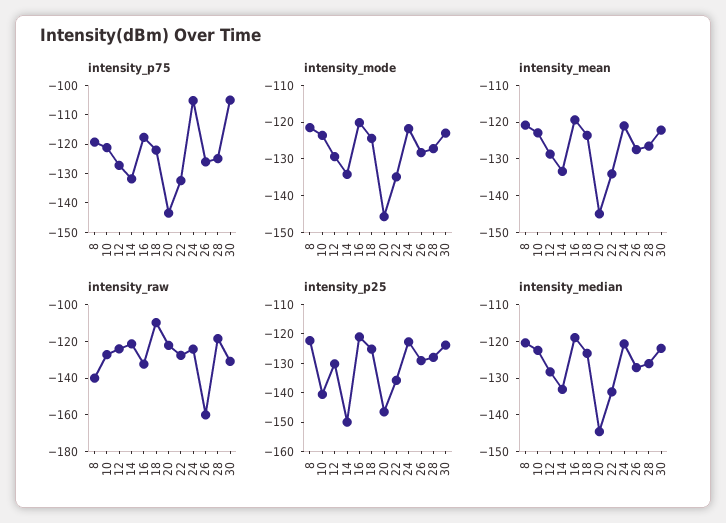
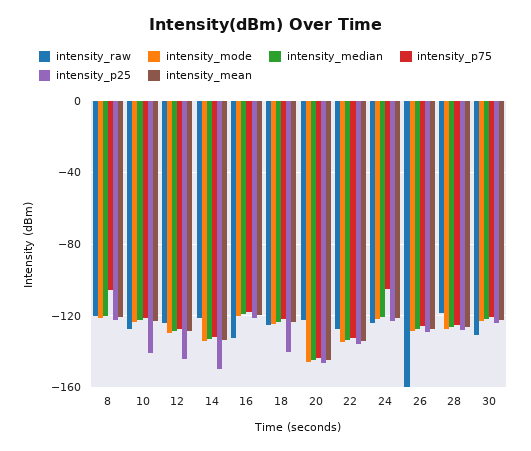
  {
    "intensity_p75": {
-     "8": -120,
+     "8": -105,
      "10": -120,
      "12": -125,
      "14": -130,
      "16": -120,
      "18": -120,
      "20": -145,
      "22": -130,
      "24": -105,
      "26": -125,
      "28": -125,
-     "30": -105
+     "30": -120
    },
    "intensity_mode": {
      "8": -122.5,
      "10": -122.5,
      "12": -130,
      "14": -135,
      "16": -120,
      "18": -125,
      "20": -145,
      "22": -135,
      "24": -122.5,
      "26": -127.5,
      "28": -127.5,
      "30": -122.5
    },
    "intensity_mean": {
      "8": -120,
      "10": -122.5,
      "12": -127.5,
      "14": -132.5,
      "16": -120,
      "18": -122.5,
      "20": -145,
      "22": -135,
      "24": -120,
      "26": -127.5,
      "28": -127.5,
      "30": -122.5
    },
    "intensity_raw": {
-     "8": -140,
+     "8": -120,
      "10": -125,
      "12": -125,
      "14": -120,
      "16": -130,
-     "18": -110,
+     "18": -125,
      "20": -120,
      "22": -130,
      "24": -125,
      "26": -160,
      "28": -120,
      "30": -130
    },
    "intensity_p25": {
      "8": -120,
      "10": -140,
-     "12": -130,
+     "12": -145,
      "14": -150,
      "16": -120,
-     "18": -125,
+     "18": -140,
      "20": -145,
      "22": -135,
      "24": -125,
      "26": -130,
      "28": -130,
      "30": -125
    },
    "intensity_median": {
      "8": -120,
      "10": -122.5,
      "12": -127.5,
      "14": -132.5,
      "16": -120,
      "18": -122.5,
      "20": -145,
      "22": -135,
      "24": -120,
      "26": -127.5,
      "28": -125,
      "30": -122.5
    }
  }

